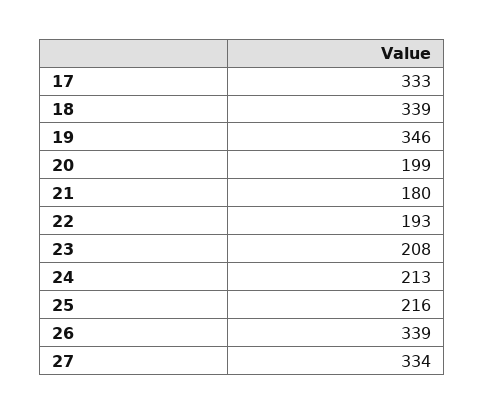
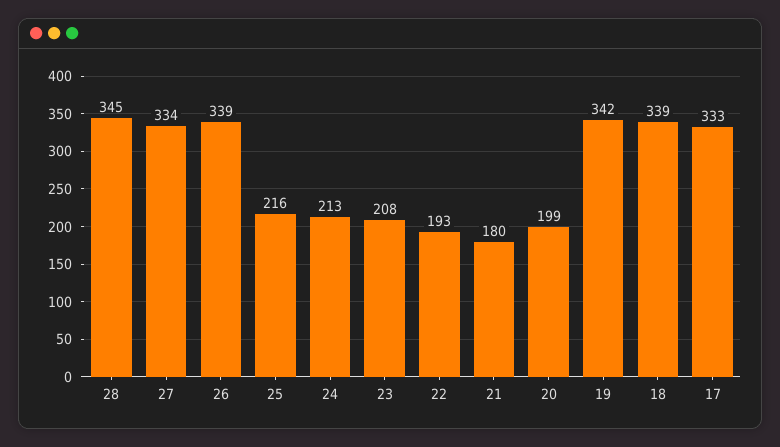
  {
    "17": 333,
    "18": 339,
-   "19": 346,
+   "19": 342,
    "20": 199,
    "21": 180,
    "22": 193,
    "23": 208,
    "24": 213,
    "25": 216,
    "26": 339,
-   "27": 334
+   "27": 334,
+   "28": 345
  }

